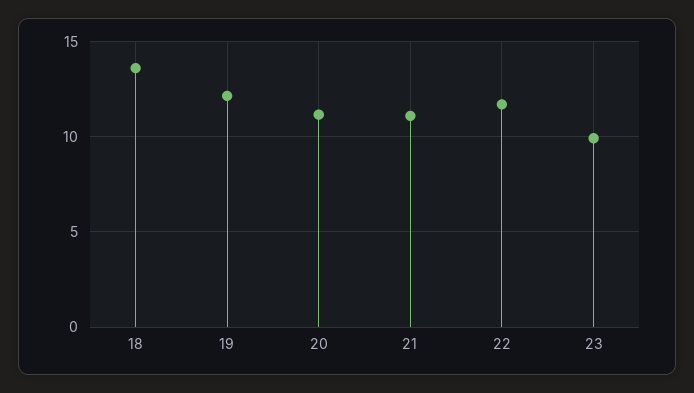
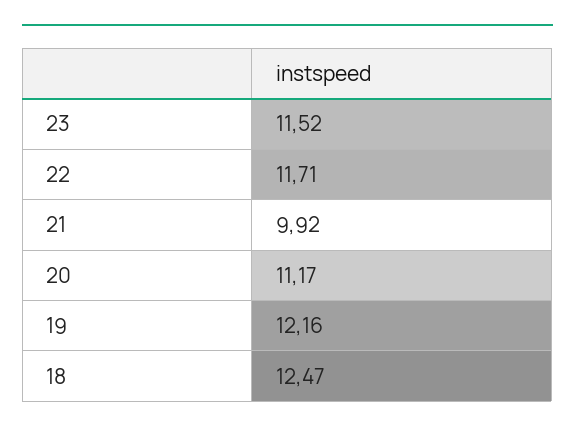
  {
-   "18": 13.5,
+   "18": 12.47,
    "19": 12.16,
    "20": 11.17,
-   "21": 11,
+   "21": 9.92,
    "22": 11.71,
-   "23": 10
+   "23": 11.52
  }

